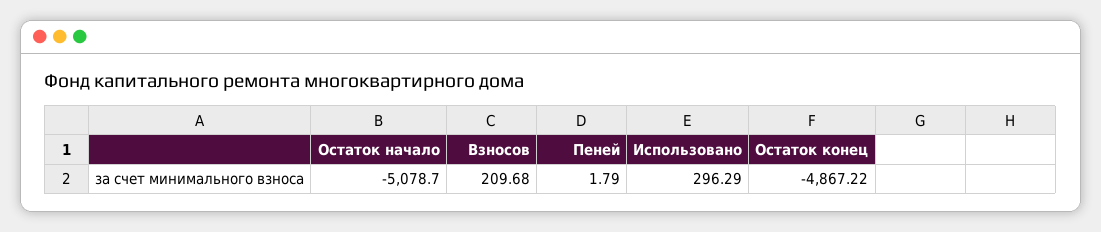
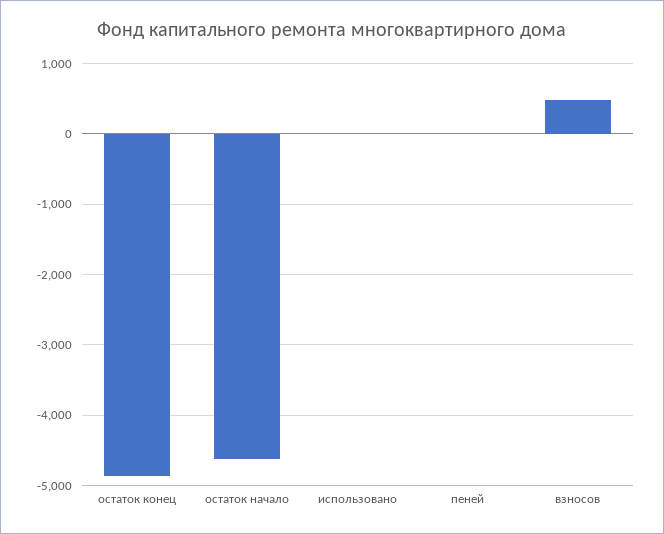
  {
-   "Остаток начало": -5078.7,
+   "Остаток начало": -4600,
-   "Взносов": 209.68,
+   "Взносов": 500,
    "Пеней": 1.79,
-   "Использовано": 296.29,
+   "Использовано": 0,
    "Остаток конец": -4867.22
  }

